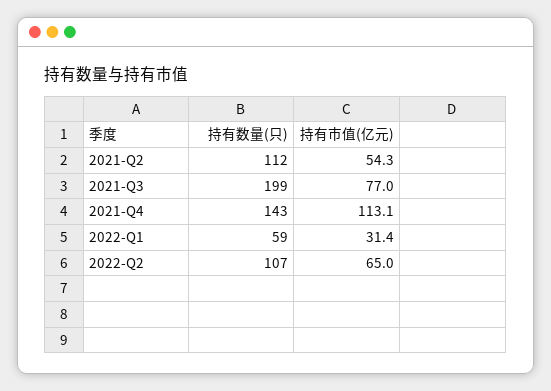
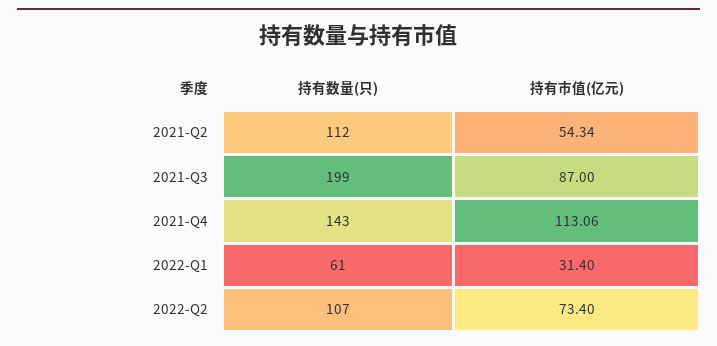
  {
    "持有数量(只)": {
      "2021-Q2": 112,
      "2021-Q3": 199,
      "2021-Q4": 143,
-     "2022-Q1": 59,
+     "2022-Q1": 61,
      "2022-Q2": 107
    },
    "持有市值(亿元)": {
      "2021-Q2": 54.34,
-     "2021-Q3": 77,
+     "2021-Q3": 87,
      "2021-Q4": 113.06,
      "2022-Q1": 31.4,
-     "2022-Q2": 65
+     "2022-Q2": 73.4
    }
  }

